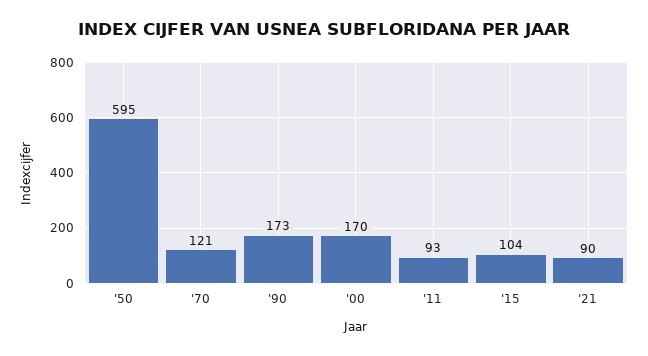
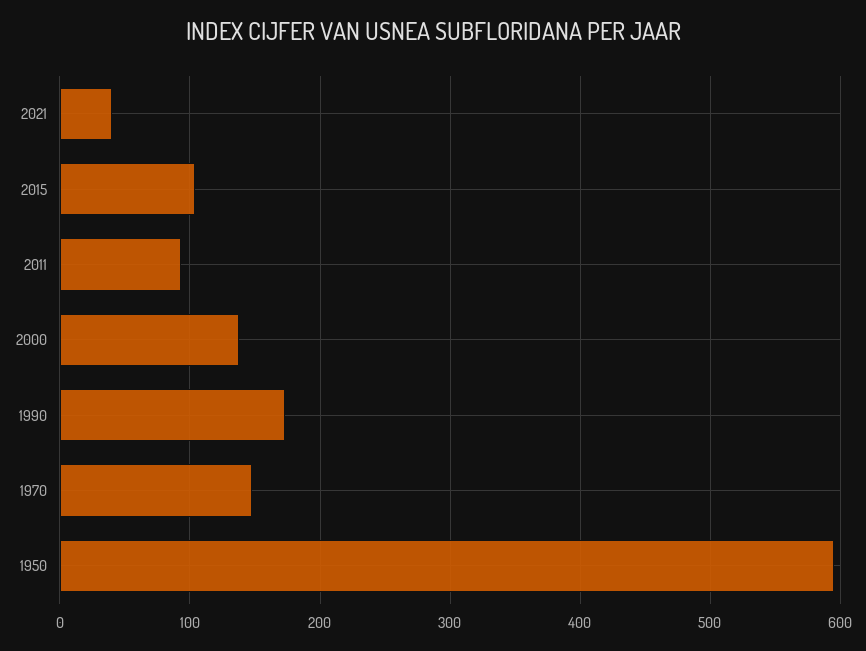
  {
    "'50": 595,
-   "'70": 121,
+   "'70": 150,
    "'90": 173,
-   "'00": 170,
+   "'00": 140,
    "'11": 93,
    "'15": 104,
-   "'21": 90
+   "'21": 40
  }

